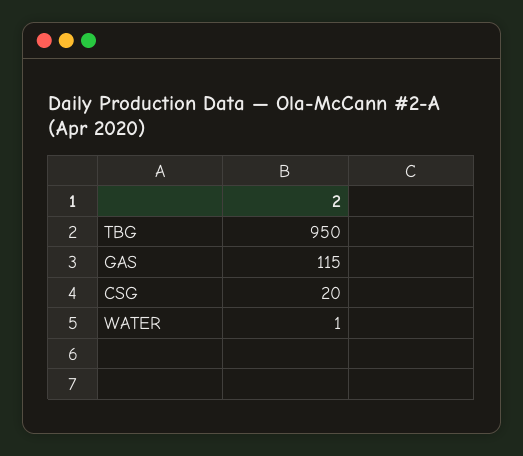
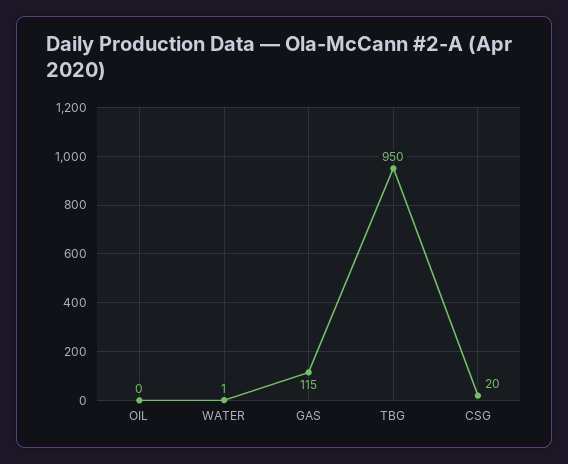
  {
    "TBG": 950,
    "GAS": 115,
    "CSG": 20,
-   "WATER": 1
+   "WATER": 1,
+   "OIL": 0
  }

